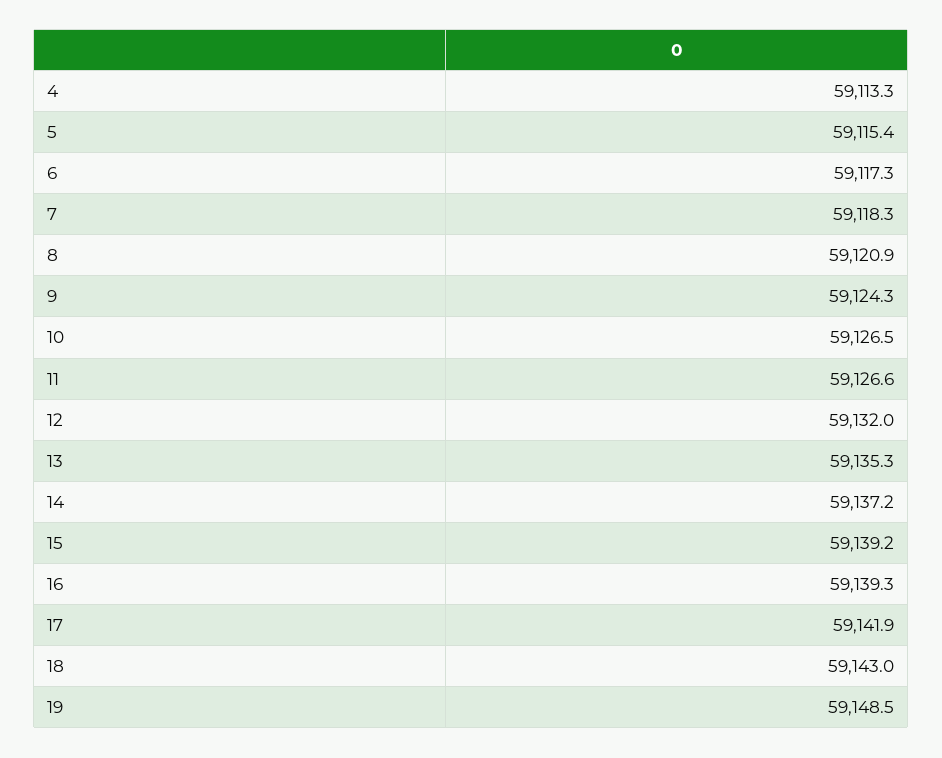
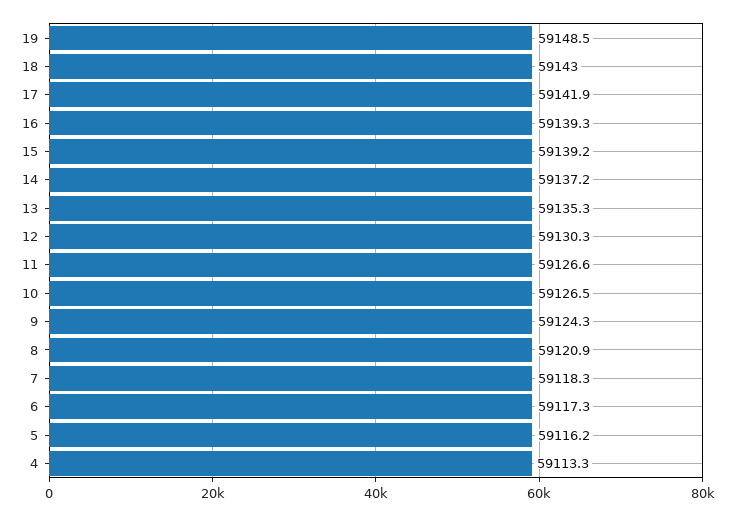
  {
    "4": 59113.3,
-   "5": 59115.4,
+   "5": 59116.2,
    "6": 59117.3,
    "7": 59118.3,
    "8": 59120.9,
    "9": 59124.3,
    "10": 59126.5,
    "11": 59126.6,
-   "12": 59132,
+   "12": 59130.3,
    "13": 59135.3,
    "14": 59137.2,
    "15": 59139.2,
    "16": 59139.3,
    "17": 59141.9,
    "18": 59143,
    "19": 59148.5
  }

